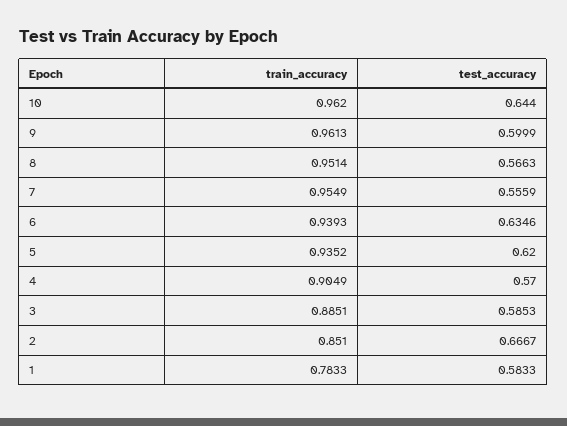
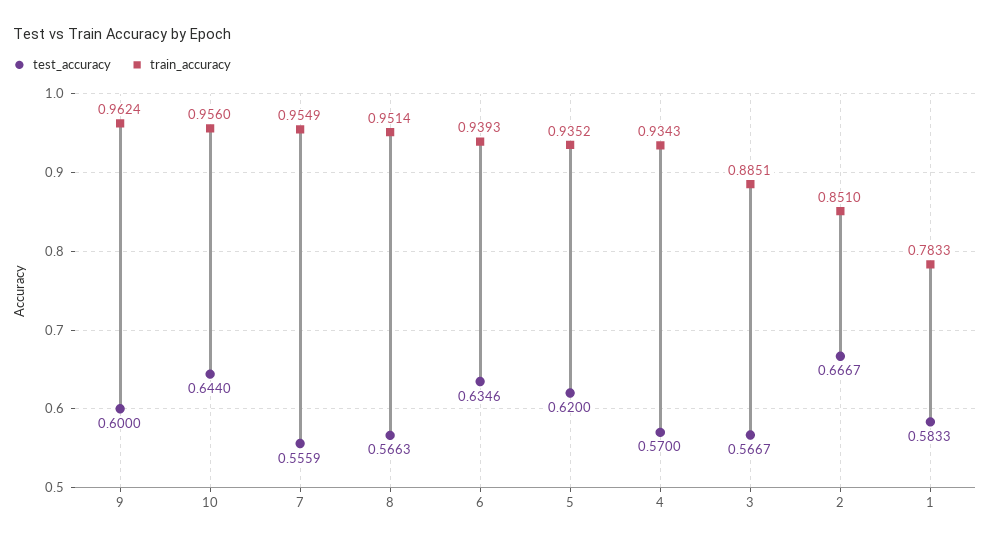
  {
    "train_accuracy": {
-     "10": 0.962,
+     "10": 0.956,
-     "9": 0.9613,
+     "9": 0.9624,
      "8": 0.9514,
      "7": 0.9549,
      "6": 0.9393,
      "5": 0.9352,
-     "4": 0.9049,
+     "4": 0.9343,
      "3": 0.8851,
      "2": 0.851,
      "1": 0.7833
    },
    "test_accuracy": {
      "10": 0.644,
-     "9": 0.5999,
+     "9": 0.6,
      "8": 0.5663,
      "7": 0.5559,
      "6": 0.6346,
      "5": 0.62,
      "4": 0.57,
-     "3": 0.5853,
+     "3": 0.5667,
      "2": 0.6667,
      "1": 0.5833
    }
  }

